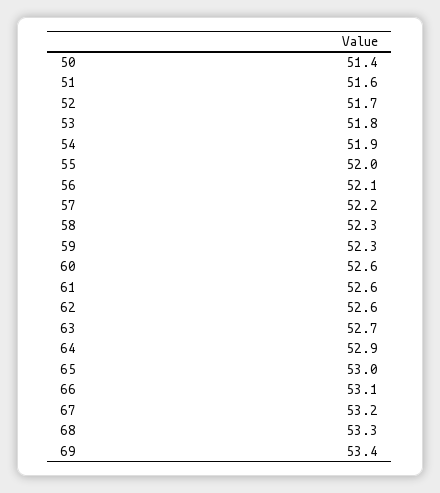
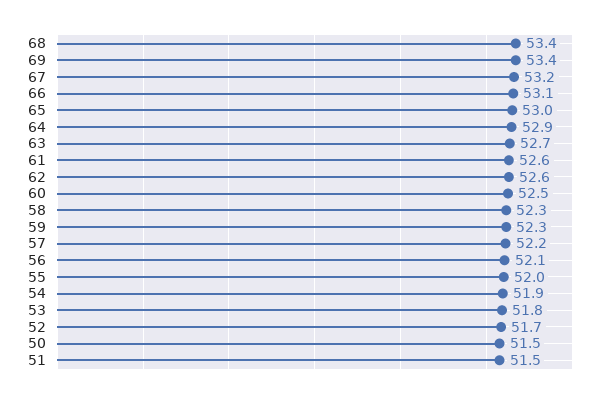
  {
-   "50": 51.4,
+   "50": 51.5,
-   "51": 51.6,
+   "51": 51.5,
    "52": 51.7,
    "53": 51.8,
    "54": 51.9,
    "55": 52,
    "56": 52.1,
    "57": 52.2,
    "58": 52.3,
    "59": 52.3,
-   "60": 52.6,
+   "60": 52.5,
    "61": 52.6,
    "62": 52.6,
    "63": 52.7,
    "64": 52.9,
    "65": 53,
    "66": 53.1,
    "67": 53.2,
-   "68": 53.3,
+   "68": 53.4,
    "69": 53.4
  }

